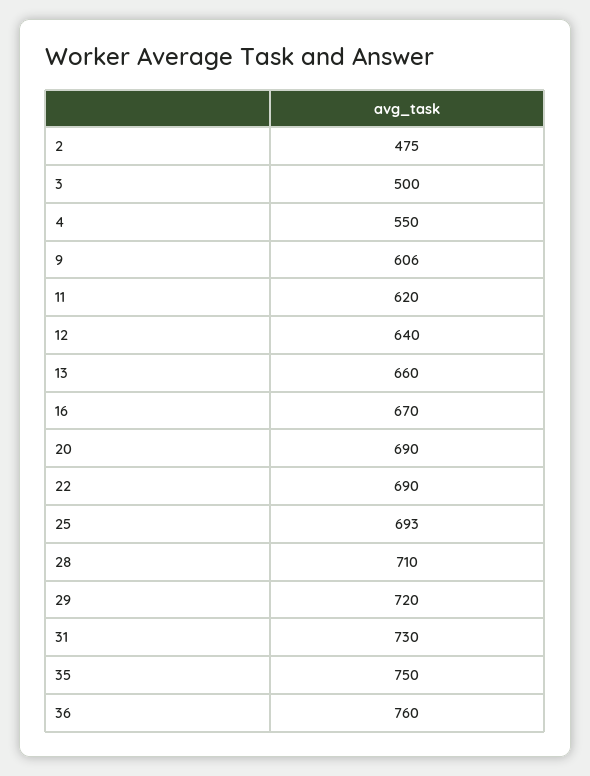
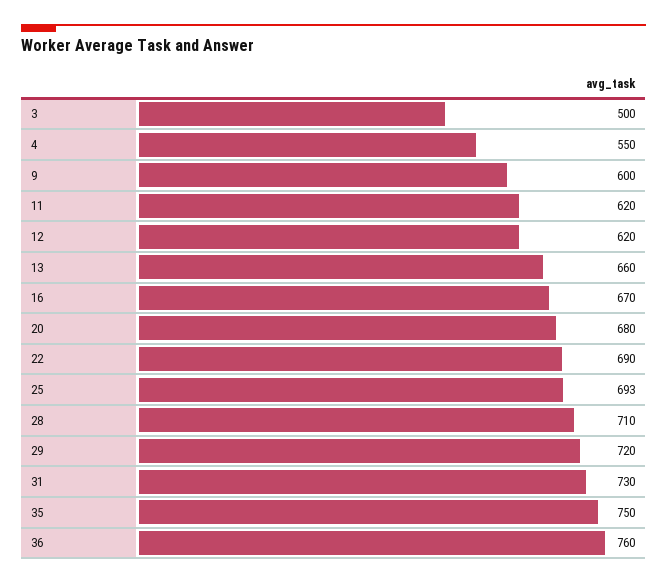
  {
-   "2": 475,
    "3": 500,
    "4": 550,
-   "9": 606,
+   "9": 600,
    "11": 620,
-   "12": 640,
+   "12": 620,
    "13": 660,
    "16": 670,
-   "20": 690,
+   "20": 680,
    "22": 690,
    "25": 693,
    "28": 710,
    "29": 720,
    "31": 730,
    "35": 750,
    "36": 760
  }

